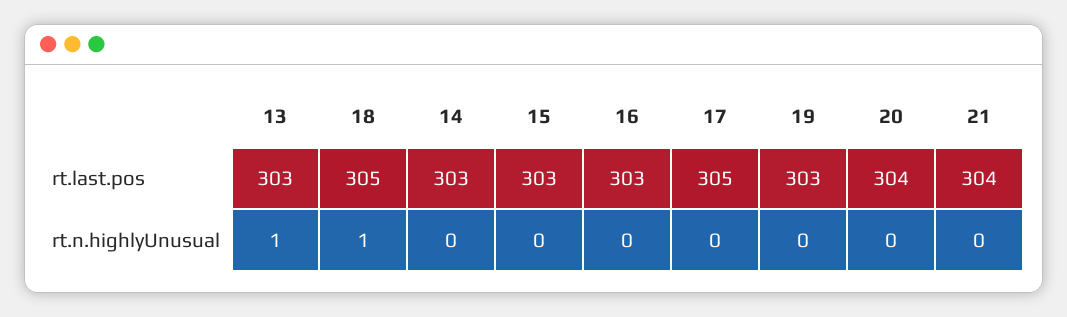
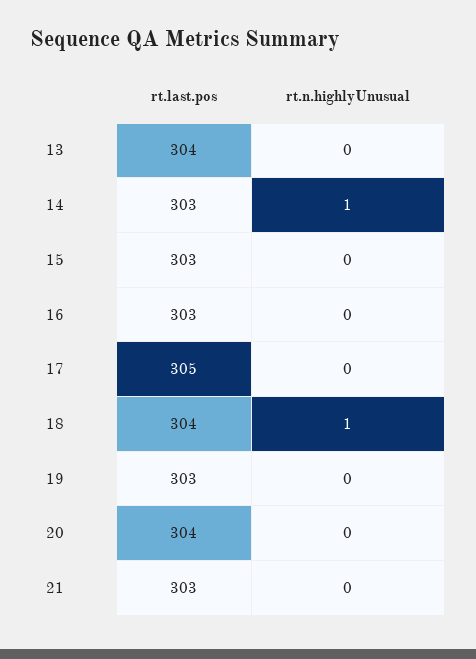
  {
    "13": {
-     "rt.last.pos": 303,
+     "rt.last.pos": 304,
-     "rt.n.highlyUnusual": 1
+     "rt.n.highlyUnusual": 0
    },
    "18": {
-     "rt.last.pos": 305,
+     "rt.last.pos": 304,
      "rt.n.highlyUnusual": 1
    },
    "14": {
      "rt.last.pos": 303,
-     "rt.n.highlyUnusual": 0
+     "rt.n.highlyUnusual": 1
    },
    "15": {
      "rt.last.pos": 303,
      "rt.n.highlyUnusual": 0
    },
    "16": {
      "rt.last.pos": 303,
      "rt.n.highlyUnusual": 0
    },
    "17": {
      "rt.last.pos": 305,
      "rt.n.highlyUnusual": 0
    },
    "19": {
      "rt.last.pos": 303,
      "rt.n.highlyUnusual": 0
    },
    "20": {
      "rt.last.pos": 304,
      "rt.n.highlyUnusual": 0
    },
    "21": {
-     "rt.last.pos": 304,
+     "rt.last.pos": 303,
      "rt.n.highlyUnusual": 0
    }
  }

